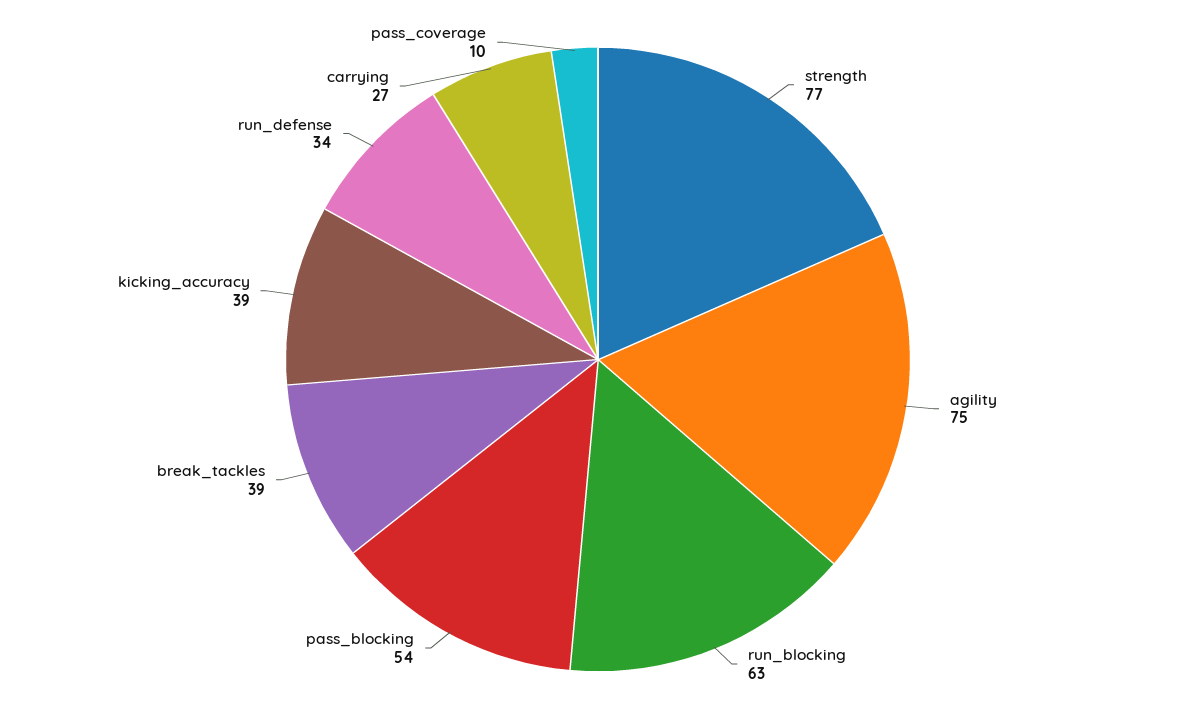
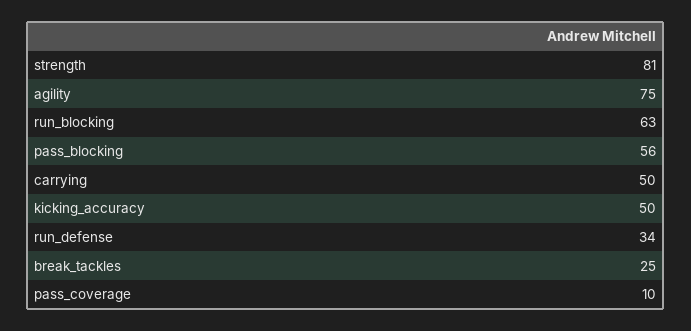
  {
-   "strength": 77,
+   "strength": 81,
    "agility": 75,
    "run_blocking": 63,
-   "pass_blocking": 54,
+   "pass_blocking": 56,
-   "break_tackles": 39,
+   "break_tackles": 25,
-   "kicking_accuracy": 39,
+   "kicking_accuracy": 50,
    "run_defense": 34,
-   "carrying": 27,
+   "carrying": 50,
    "pass_coverage": 10
  }

